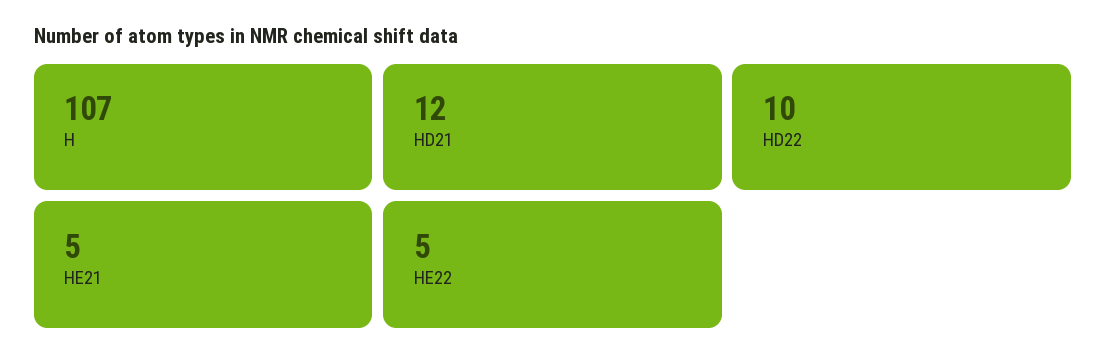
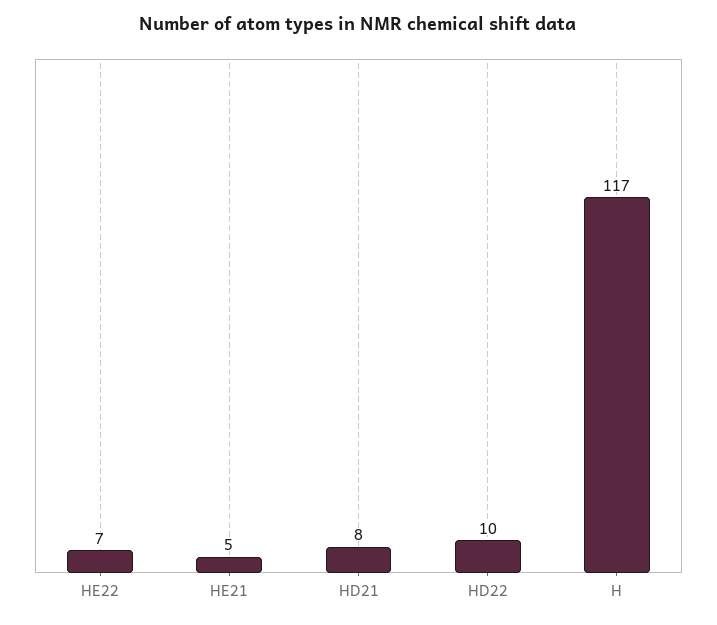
  {
-   "H": 107,
+   "H": 117,
-   "HD21": 12,
+   "HD21": 8,
    "HD22": 10,
    "HE21": 5,
-   "HE22": 5
+   "HE22": 7
  }

